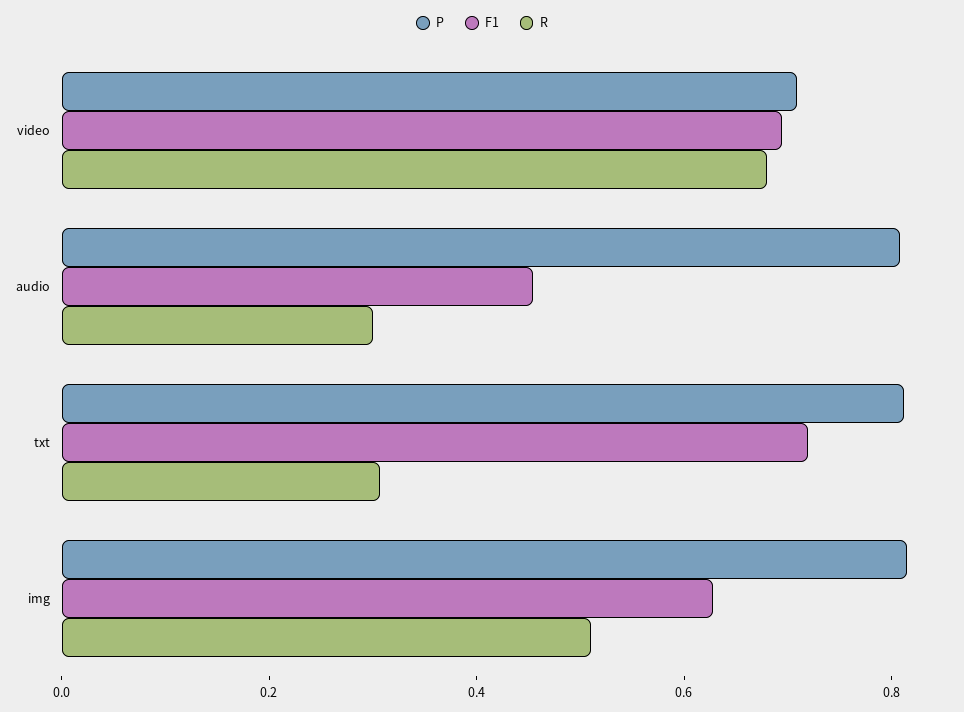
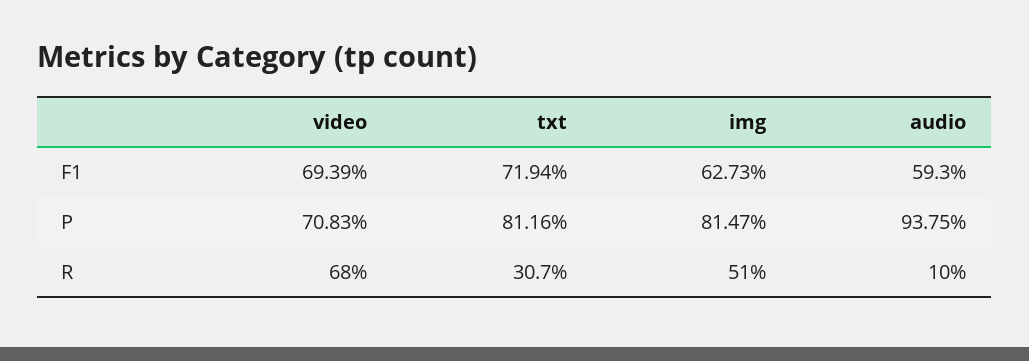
  {
    "P": {
      "video": 0.7083,
-     "audio": 0.8,
+     "audio": 0.9375,
      "txt": 0.8116,
      "img": 0.8147
    },
    "F1": {
      "video": 0.6939,
-     "audio": 0.45,
+     "audio": 0.593,
      "txt": 0.7194,
      "img": 0.6273
    },
    "R": {
      "video": 0.68,
-     "audio": 0.3,
+     "audio": 0.1,
      "txt": 0.307,
      "img": 0.51
    }
  }

